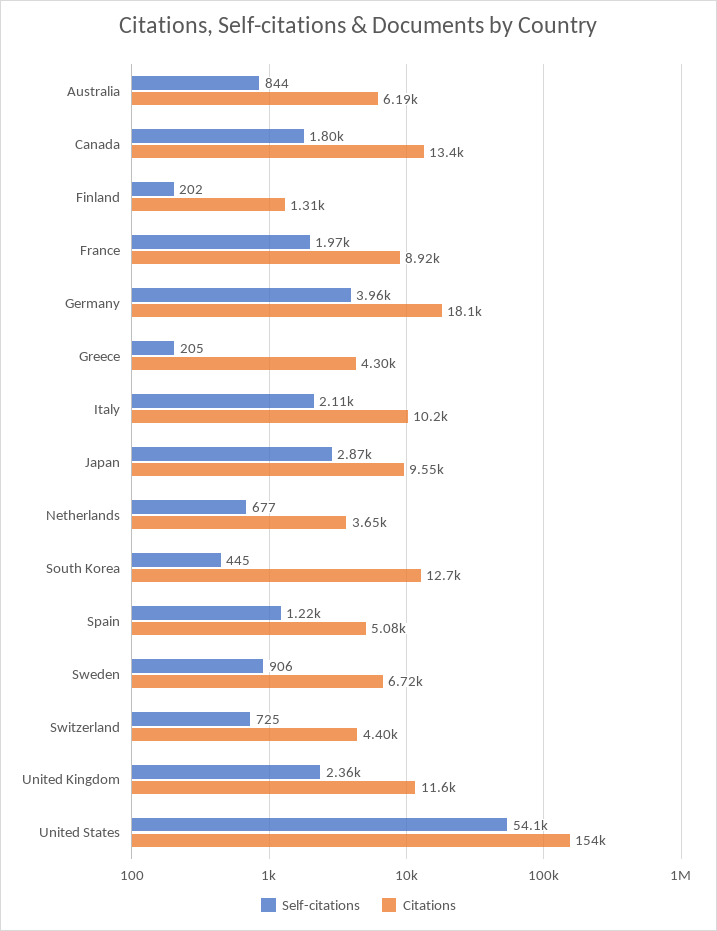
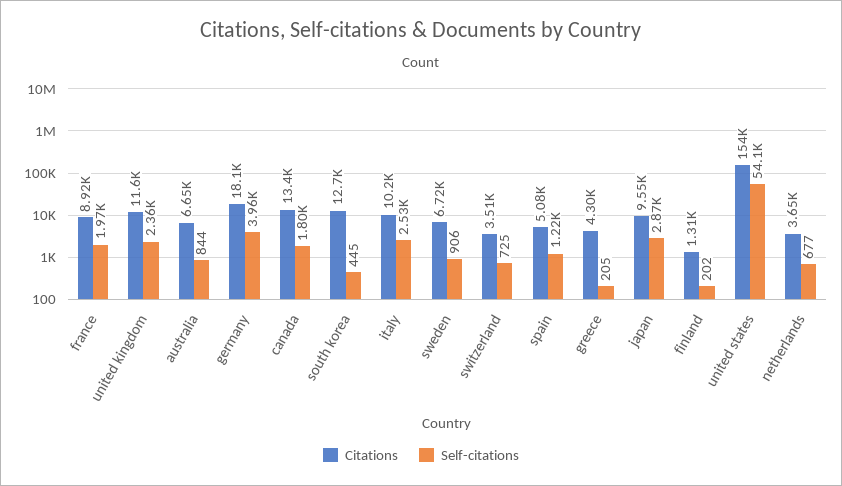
  {
    "Self-citations": {
      "Australia": 844,
      "Canada": 1800,
      "Finland": 202,
      "France": 1970,
      "Germany": 3960,
      "Greece": 205,
-     "Italy": 2110,
+     "Italy": 2530,
      "Japan": 2870,
      "Netherlands": 677,
      "South Korea": 445,
      "Spain": 1220,
      "Sweden": 906,
      "Switzerland": 725,
      "United Kingdom": 2360,
      "United States": 54100
    },
    "Citations": {
-     "Australia": 6190,
+     "Australia": 6650,
      "Canada": 13400,
      "Finland": 1310,
      "France": 8920,
      "Germany": 18100,
      "Greece": 4300,
      "Italy": 10200,
      "Japan": 9550,
      "Netherlands": 3650,
      "South Korea": 12700,
      "Spain": 5080,
      "Sweden": 6720,
-     "Switzerland": 4400,
+     "Switzerland": 3510,
      "United Kingdom": 11600,
      "United States": 154000
    }
  }

